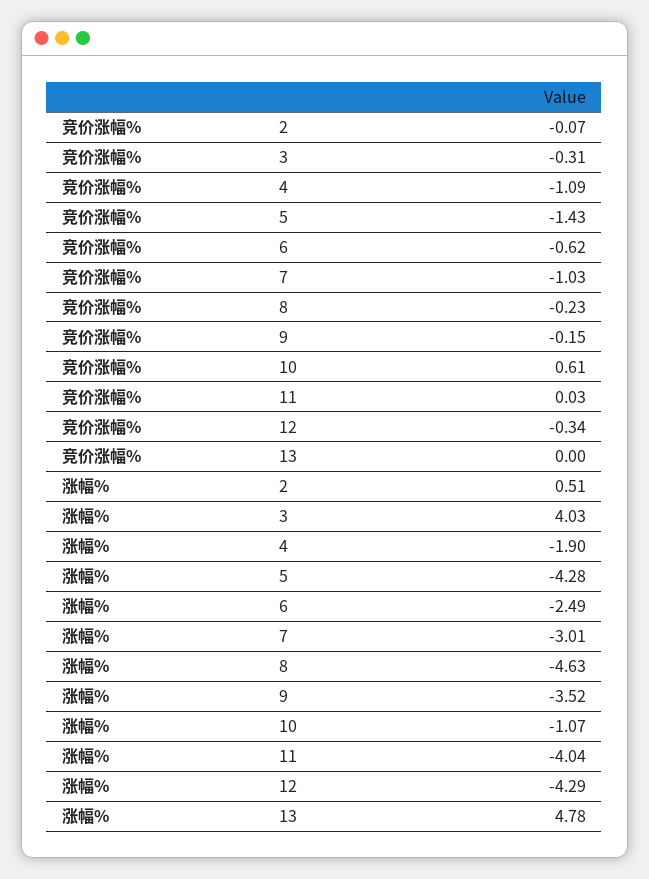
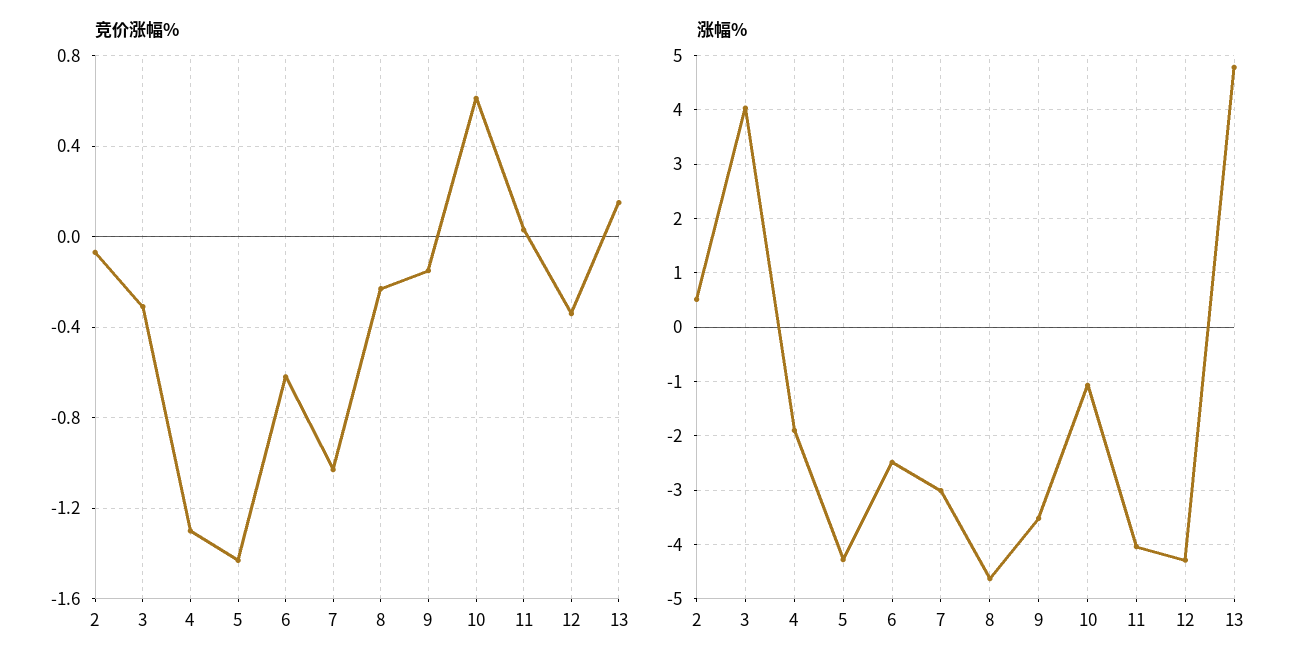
  {
    "竞价涨幅%": {
      "2": -0.07,
      "3": -0.31,
-     "4": -1.09,
+     "4": -1.3,
      "5": -1.43,
      "6": -0.62,
      "7": -1.03,
      "8": -0.23,
      "9": -0.15,
      "10": 0.61,
      "11": 0.03,
      "12": -0.34,
-     "13": 0
+     "13": 0.15
    },
    "涨幅%": {
      "2": 0.51,
      "3": 4.03,
      "4": -1.9,
      "5": -4.28,
      "6": -2.49,
      "7": -3.01,
      "8": -4.63,
      "9": -3.52,
      "10": -1.07,
      "11": -4.04,
      "12": -4.29,
      "13": 4.78
    }
  }

